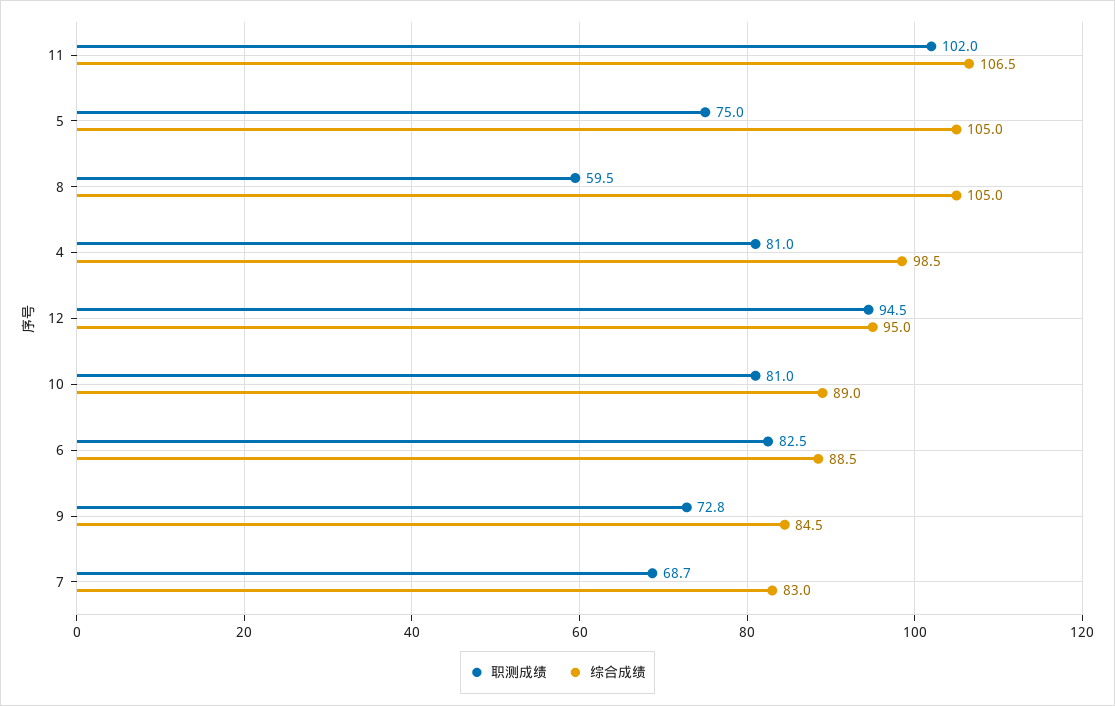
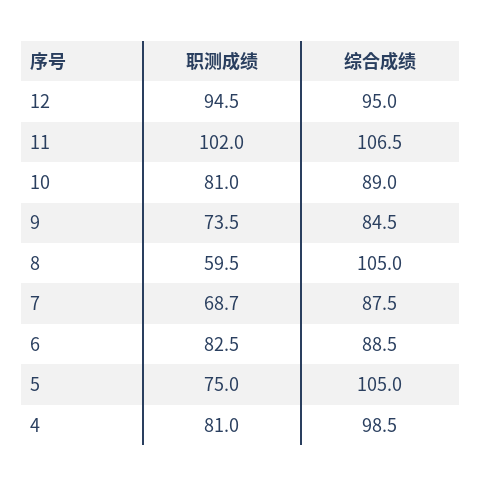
  {
    "职测成绩": {
      "11": 102,
      "5": 75,
      "8": 59.5,
      "4": 81,
      "12": 94.5,
      "10": 81,
      "6": 82.5,
-     "9": 72.8,
+     "9": 73.5,
      "7": 68.7
    },
    "综合成绩": {
      "11": 106.5,
      "5": 105,
      "8": 105,
      "4": 98.5,
      "12": 95,
      "10": 89,
      "6": 88.5,
      "9": 84.5,
-     "7": 83
+     "7": 87.5
    }
  }

